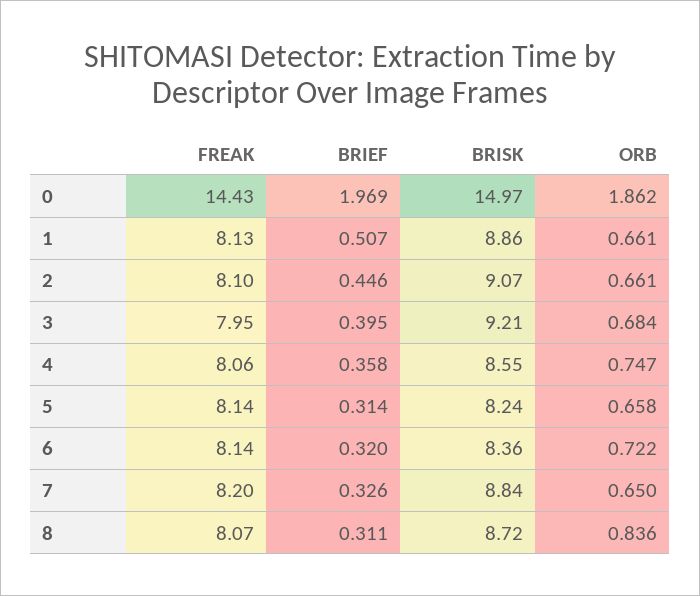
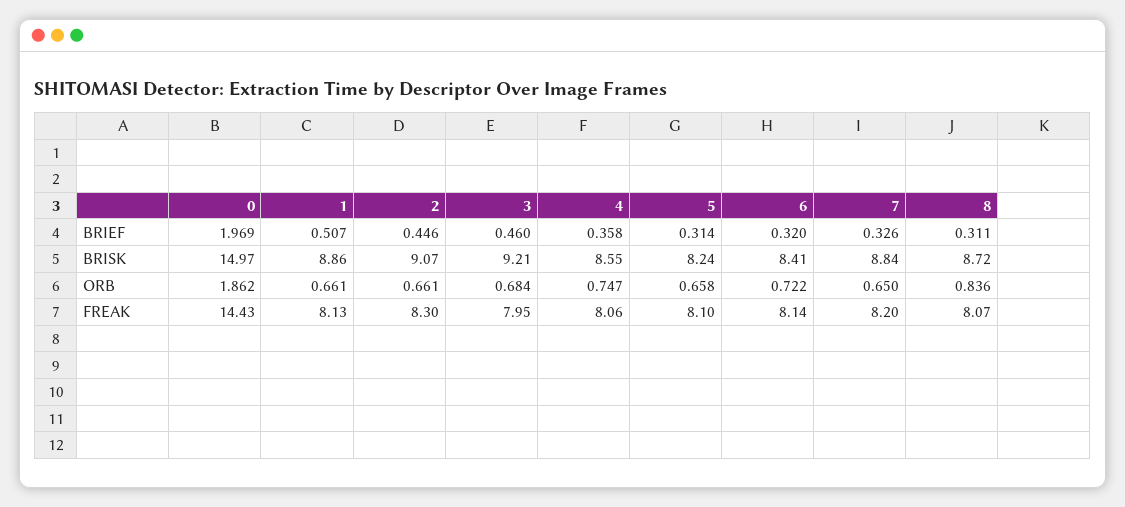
  {
    "FREAK": {
      "0": 14.43,
      "1": 8.13,
-     "2": 8.1,
+     "2": 8.3,
      "3": 7.95,
      "4": 8.06,
-     "5": 8.14,
+     "5": 8.1,
      "6": 8.14,
      "7": 8.2,
      "8": 8.07
    },
    "BRIEF": {
      "0": 1.969,
      "1": 0.507,
      "2": 0.446,
-     "3": 0.395,
+     "3": 0.46,
      "4": 0.358,
      "5": 0.314,
      "6": 0.32,
      "7": 0.326,
      "8": 0.311
    },
    "BRISK": {
      "0": 14.97,
      "1": 8.86,
      "2": 9.07,
      "3": 9.21,
      "4": 8.55,
      "5": 8.24,
-     "6": 8.36,
+     "6": 8.41,
      "7": 8.84,
      "8": 8.72
    },
    "ORB": {
      "0": 1.862,
      "1": 0.661,
      "2": 0.661,
      "3": 0.684,
      "4": 0.747,
      "5": 0.658,
      "6": 0.722,
      "7": 0.65,
      "8": 0.836
    }
  }

